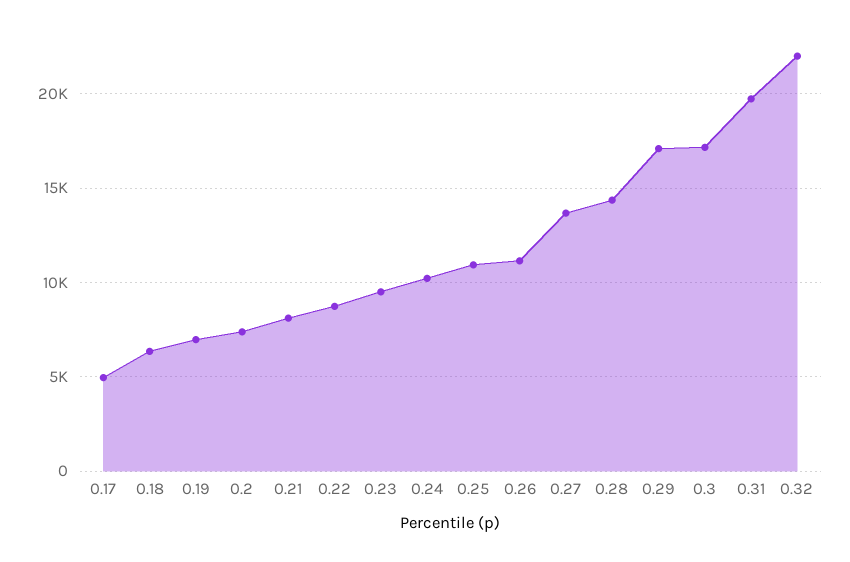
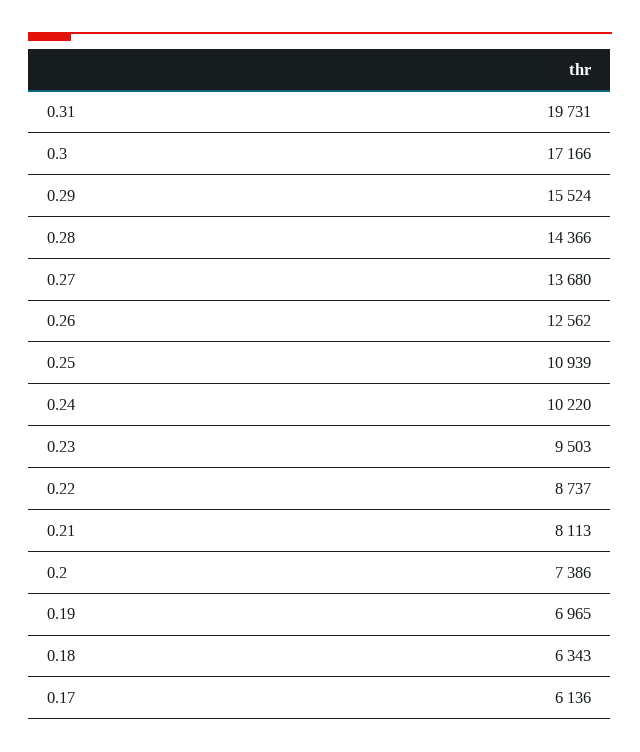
  {
-   "0.17": 5000,
+   "0.17": 6136,
    "0.18": 6343,
    "0.19": 6965,
    "0.2": 7386,
    "0.21": 8113,
    "0.22": 8737,
    "0.23": 9503,
    "0.24": 10220,
    "0.25": 10939,
-   "0.26": 11000,
+   "0.26": 12562,
    "0.27": 13680,
    "0.28": 14366,
-   "0.29": 17000,
+   "0.29": 15524,
    "0.3": 17166,
-   "0.31": 19731,
+   "0.31": 19731
-   "0.32": 22000
  }

